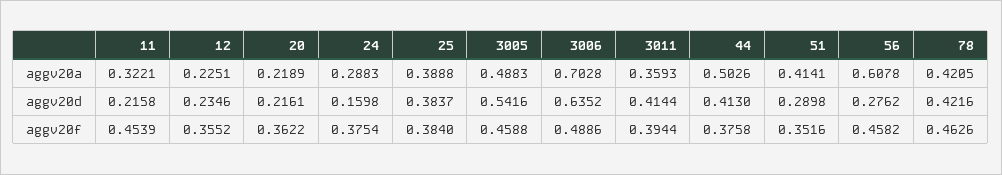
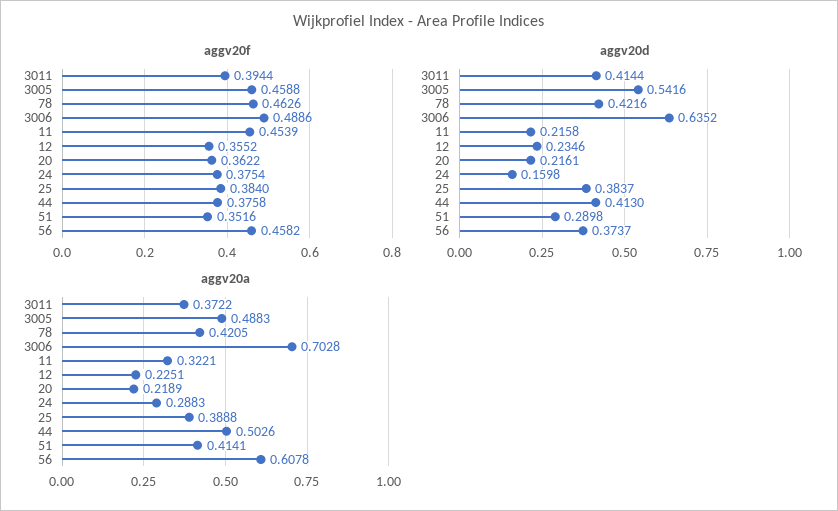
  {
    "aggv20a": {
      "11": 0.3221,
      "12": 0.2251,
      "20": 0.2189,
      "24": 0.2883,
      "25": 0.3888,
      "3005": 0.4883,
      "3006": 0.7028,
-     "3011": 0.3593,
+     "3011": 0.3722,
      "44": 0.5026,
      "51": 0.4141,
      "56": 0.6078,
      "78": 0.4205
    },
    "aggv20d": {
      "11": 0.2158,
      "12": 0.2346,
      "20": 0.2161,
      "24": 0.1598,
      "25": 0.3837,
      "3005": 0.5416,
      "3006": 0.6352,
      "3011": 0.4144,
      "44": 0.413,
      "51": 0.2898,
-     "56": 0.2762,
+     "56": 0.3737,
      "78": 0.4216
    },
    "aggv20f": {
      "11": 0.4539,
      "12": 0.3552,
      "20": 0.3622,
      "24": 0.3754,
      "25": 0.384,
      "3005": 0.4588,
      "3006": 0.4886,
      "3011": 0.3944,
      "44": 0.3758,
      "51": 0.3516,
      "56": 0.4582,
      "78": 0.4626
    }
  }

